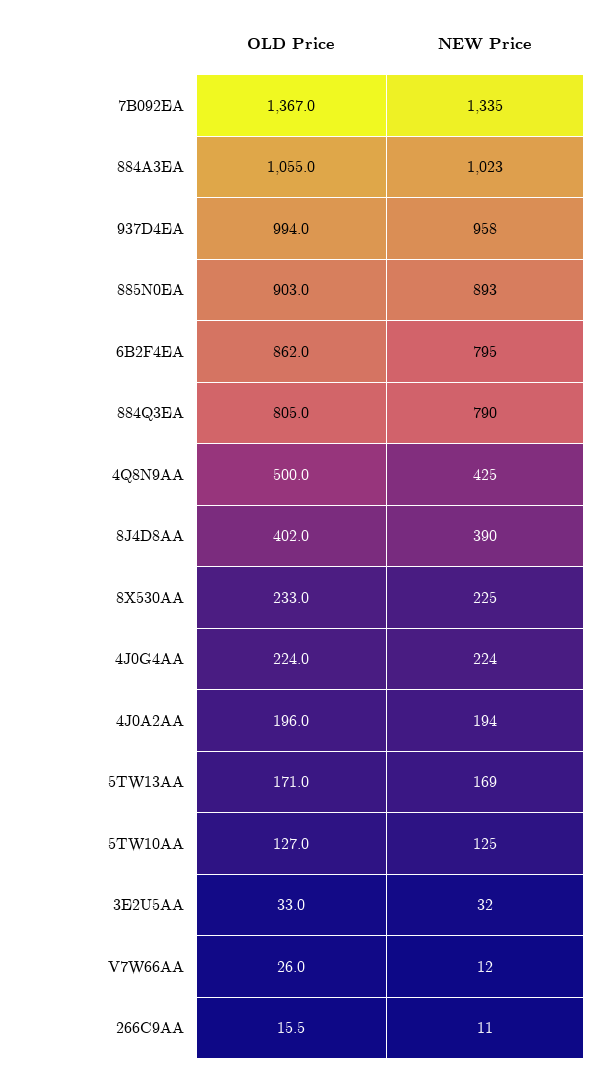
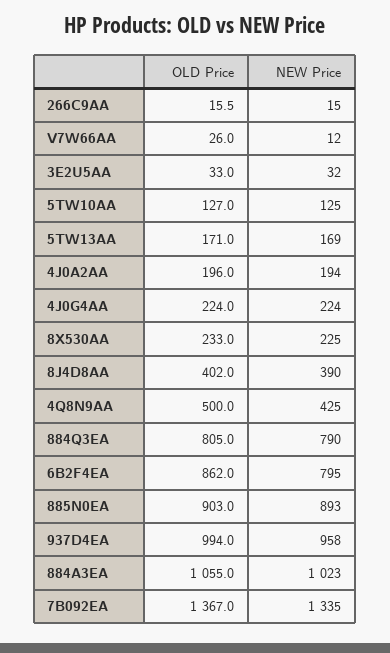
  {
    "OLD Price": {
      "7B092EA": 1367,
      "884A3EA": 1055,
      "937D4EA": 994,
      "885N0EA": 903,
      "6B2F4EA": 862,
      "884Q3EA": 805,
      "4Q8N9AA": 500,
      "8J4D8AA": 402,
      "8X530AA": 233,
      "4J0G4AA": 224,
      "4J0A2AA": 196,
      "5TW13AA": 171,
      "5TW10AA": 127,
      "3E2U5AA": 33,
      "V7W66AA": 26,
      "266C9AA": 15.5
    },
    "NEW Price": {
      "7B092EA": 1335,
      "884A3EA": 1023,
      "937D4EA": 958,
      "885N0EA": 893,
      "6B2F4EA": 795,
      "884Q3EA": 790,
      "4Q8N9AA": 425,
      "8J4D8AA": 390,
      "8X530AA": 225,
      "4J0G4AA": 224,
      "4J0A2AA": 194,
      "5TW13AA": 169,
      "5TW10AA": 125,
      "3E2U5AA": 32,
      "V7W66AA": 12,
-     "266C9AA": 11
+     "266C9AA": 15
    }
  }

